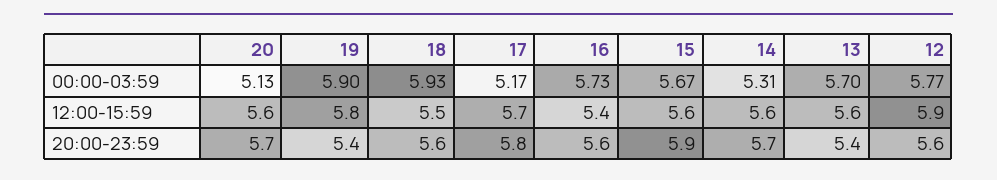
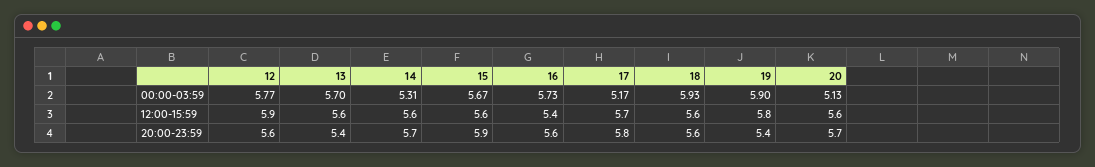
  {
    "20": {
      "00:00-03:59": 5.13,
      "12:00-15:59": 5.6,
      "20:00-23:59": 5.7
    },
    "19": {
      "00:00-03:59": 5.9,
      "12:00-15:59": 5.8,
      "20:00-23:59": 5.4
    },
    "18": {
      "00:00-03:59": 5.93,
-     "12:00-15:59": 5.5,
+     "12:00-15:59": 5.6,
      "20:00-23:59": 5.6
    },
    "17": {
      "00:00-03:59": 5.17,
      "12:00-15:59": 5.7,
      "20:00-23:59": 5.8
    },
    "16": {
      "00:00-03:59": 5.73,
      "12:00-15:59": 5.4,
      "20:00-23:59": 5.6
    },
    "15": {
      "00:00-03:59": 5.67,
      "12:00-15:59": 5.6,
      "20:00-23:59": 5.9
    },
    "14": {
      "00:00-03:59": 5.31,
      "12:00-15:59": 5.6,
      "20:00-23:59": 5.7
    },
    "13": {
      "00:00-03:59": 5.7,
      "12:00-15:59": 5.6,
      "20:00-23:59": 5.4
    },
    "12": {
      "00:00-03:59": 5.77,
      "12:00-15:59": 5.9,
      "20:00-23:59": 5.6
    }
  }

